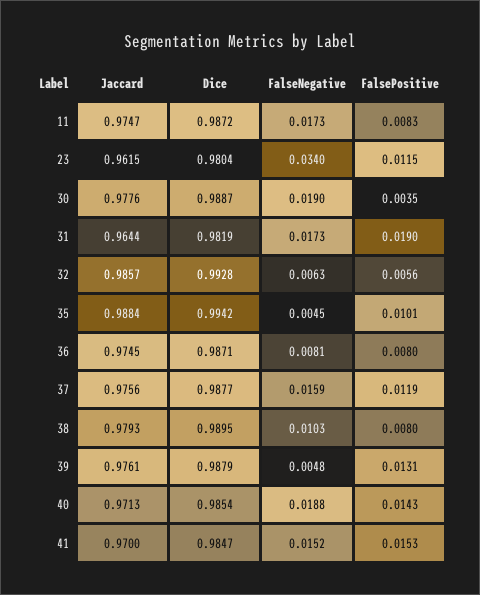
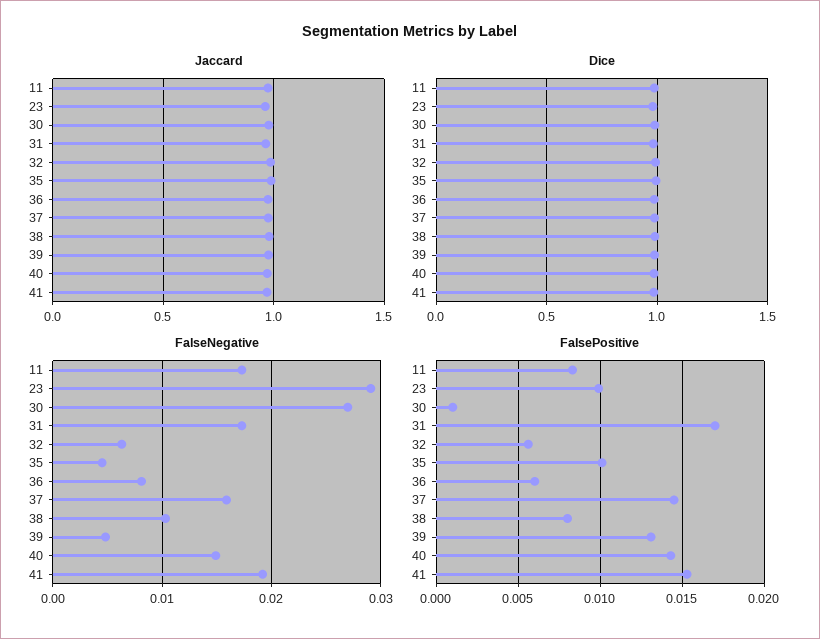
  {
    "Jaccard": {
      "11": 0.9747,
      "23": 0.9615,
      "30": 0.9776,
      "31": 0.9644,
      "32": 0.9857,
      "35": 0.9884,
      "36": 0.9745,
      "37": 0.9756,
      "38": 0.9793,
      "39": 0.9761,
      "40": 0.9713,
      "41": 0.97
    },
    "Dice": {
      "11": 0.9872,
      "23": 0.9804,
      "30": 0.9887,
      "31": 0.9819,
      "32": 0.9928,
      "35": 0.9942,
      "36": 0.9871,
      "37": 0.9877,
      "38": 0.9895,
      "39": 0.9879,
      "40": 0.9854,
      "41": 0.9847
    },
    "FalseNegative": {
      "11": 0.0173,
-     "23": 0.034,
+     "23": 0.029,
-     "30": 0.019,
+     "30": 0.027,
      "31": 0.0173,
      "32": 0.0063,
      "35": 0.0045,
      "36": 0.0081,
      "37": 0.0159,
      "38": 0.0103,
      "39": 0.0048,
-     "40": 0.0188,
+     "40": 0.015,
-     "41": 0.0152
+     "41": 0.019
    },
    "FalsePositive": {
      "11": 0.0083,
-     "23": 0.0115,
+     "23": 0.01,
-     "30": 0.0035,
+     "30": 0.001,
-     "31": 0.019,
+     "31": 0.017,
      "32": 0.0056,
      "35": 0.0101,
-     "36": 0.008,
+     "36": 0.006,
-     "37": 0.0119,
+     "37": 0.0145,
      "38": 0.008,
      "39": 0.0131,
      "40": 0.0143,
      "41": 0.0153
    }
  }

